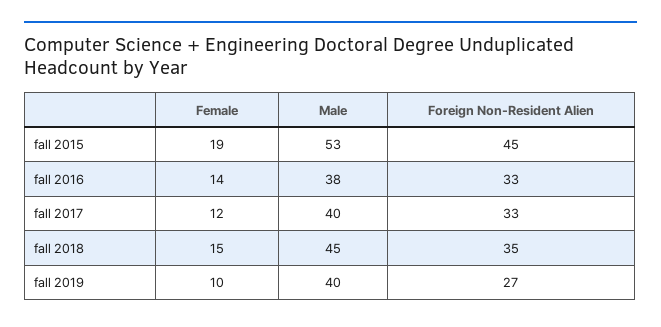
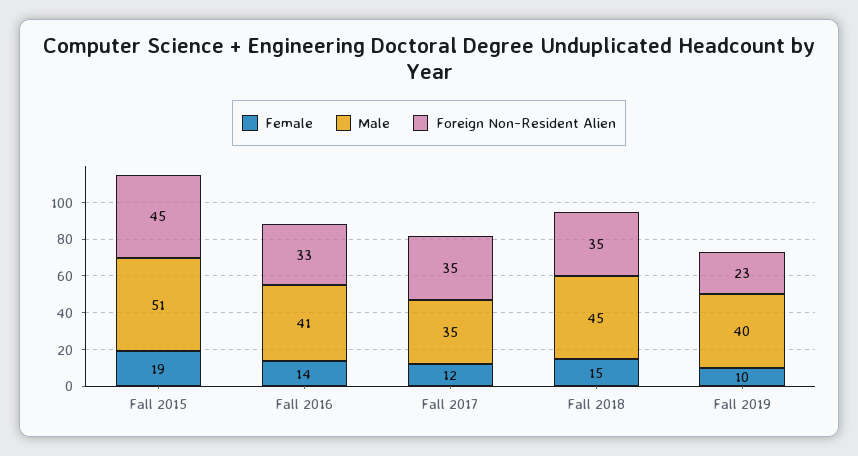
  {
    "Female": {
      "fall 2015": 19,
      "fall 2016": 14,
      "fall 2017": 12,
      "fall 2018": 15,
      "fall 2019": 10
    },
    "Male": {
-     "fall 2015": 53,
+     "fall 2015": 51,
-     "fall 2016": 38,
+     "fall 2016": 41,
-     "fall 2017": 40,
+     "fall 2017": 35,
      "fall 2018": 45,
      "fall 2019": 40
    },
    "Foreign Non-Resident Alien": {
      "fall 2015": 45,
      "fall 2016": 33,
-     "fall 2017": 33,
+     "fall 2017": 35,
      "fall 2018": 35,
-     "fall 2019": 27
+     "fall 2019": 23
    }
  }

